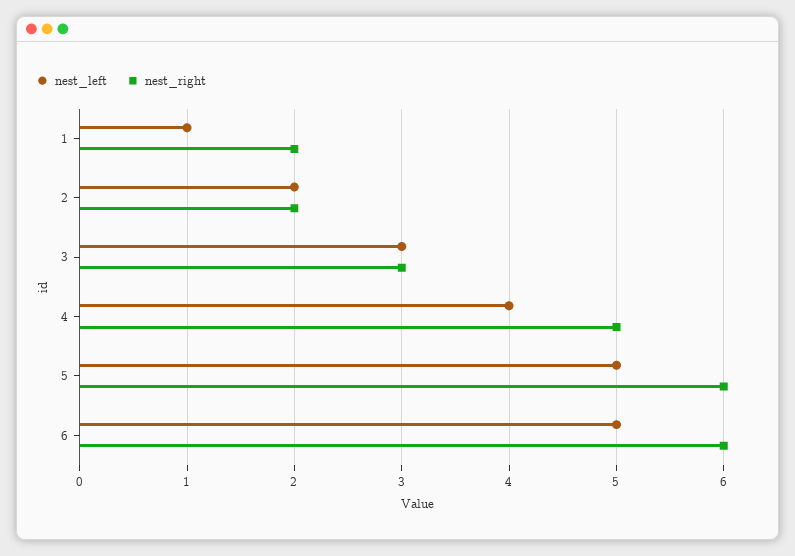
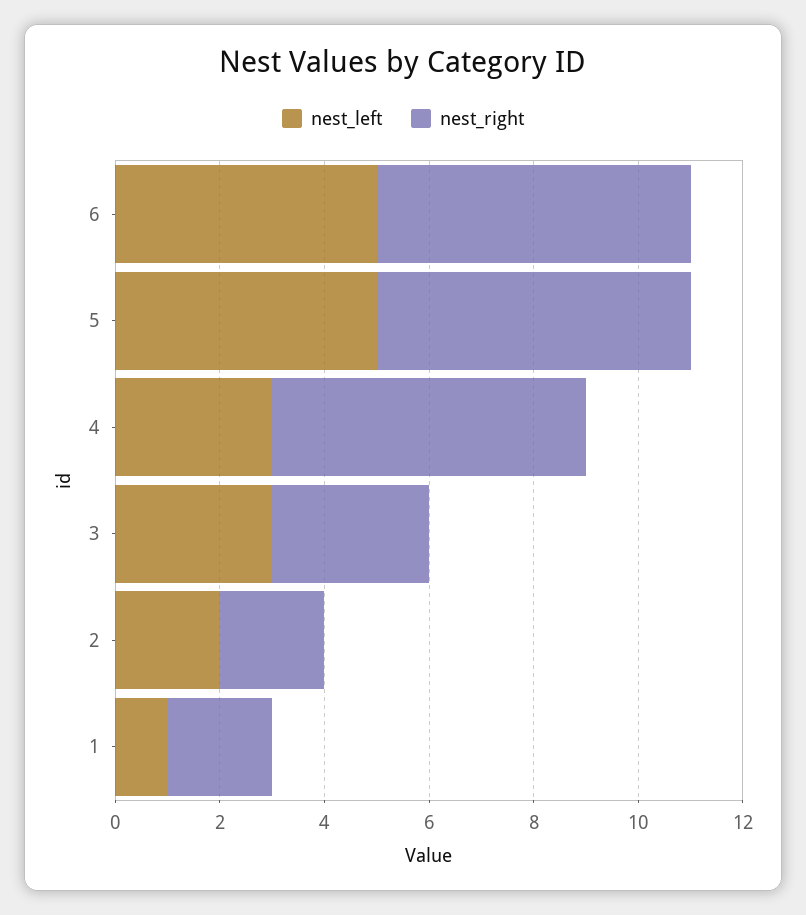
  {
    "nest_left": {
      "1": 1,
      "2": 2,
      "3": 3,
-     "4": 4,
+     "4": 3,
      "5": 5,
      "6": 5
    },
    "nest_right": {
      "1": 2,
      "2": 2,
      "3": 3,
-     "4": 5,
+     "4": 6,
      "5": 6,
      "6": 6
    }
  }

